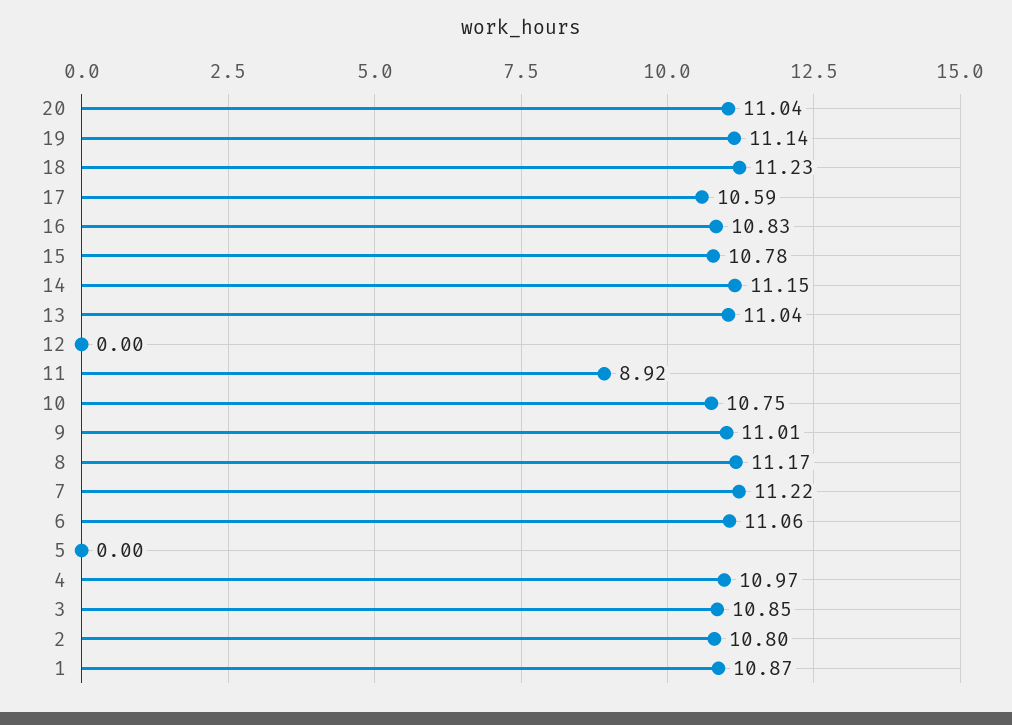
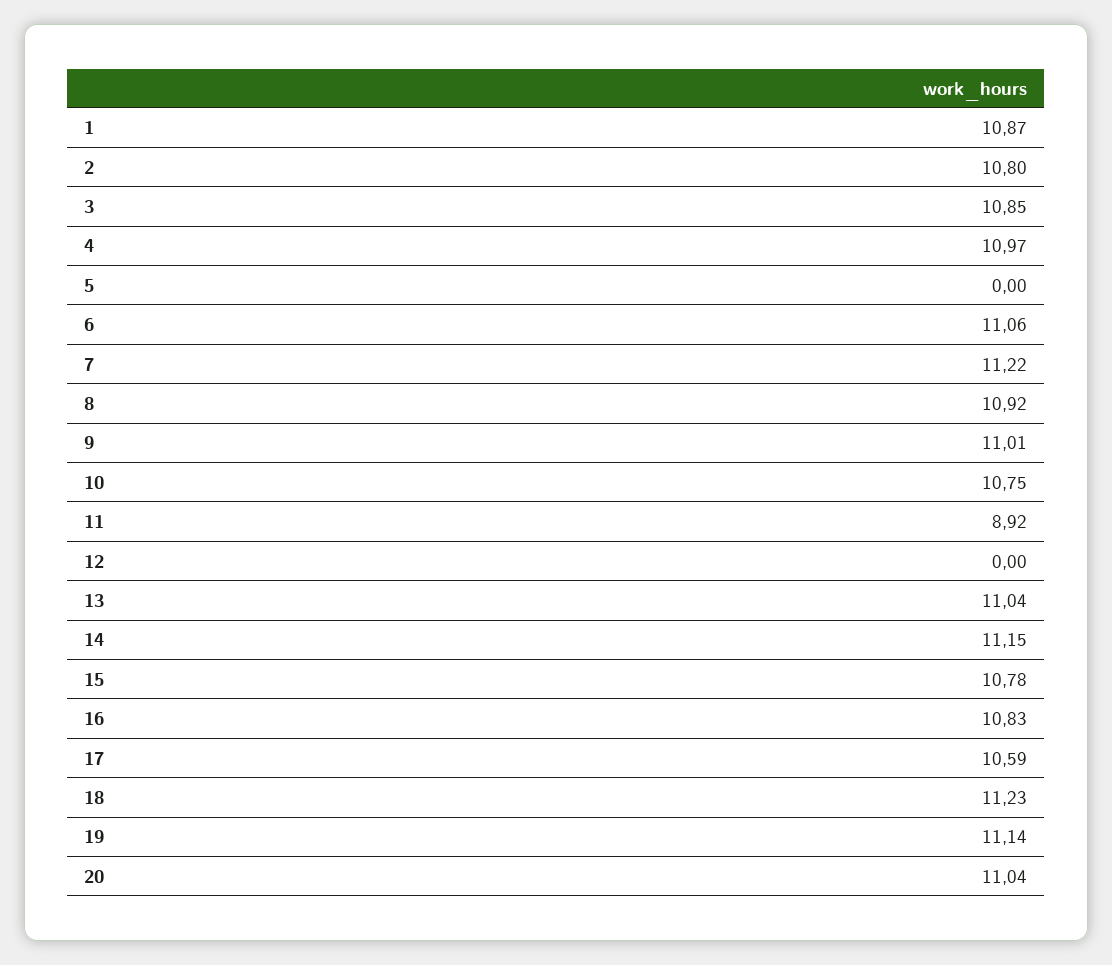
  {
    "20": 11.04,
    "19": 11.14,
    "18": 11.23,
    "17": 10.59,
    "16": 10.83,
    "15": 10.78,
    "14": 11.15,
    "13": 11.04,
    "12": 0,
    "11": 8.92,
    "10": 10.75,
    "9": 11.01,
-   "8": 11.17,
+   "8": 10.92,
    "7": 11.22,
    "6": 11.06,
    "5": 0,
    "4": 10.97,
    "3": 10.85,
    "2": 10.8,
    "1": 10.87
  }

